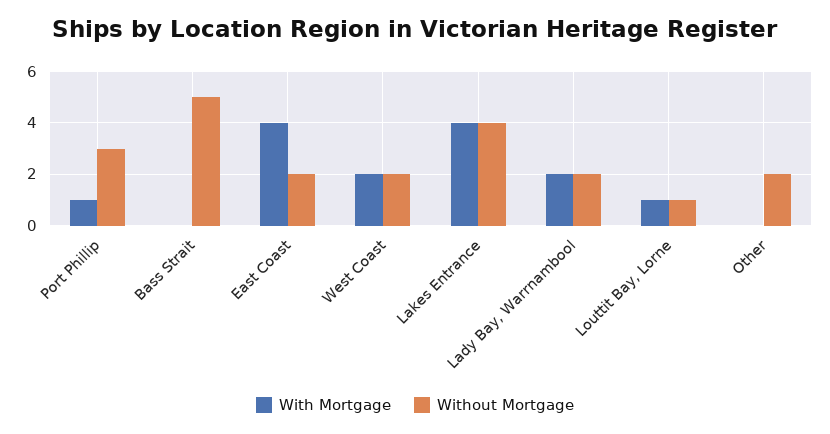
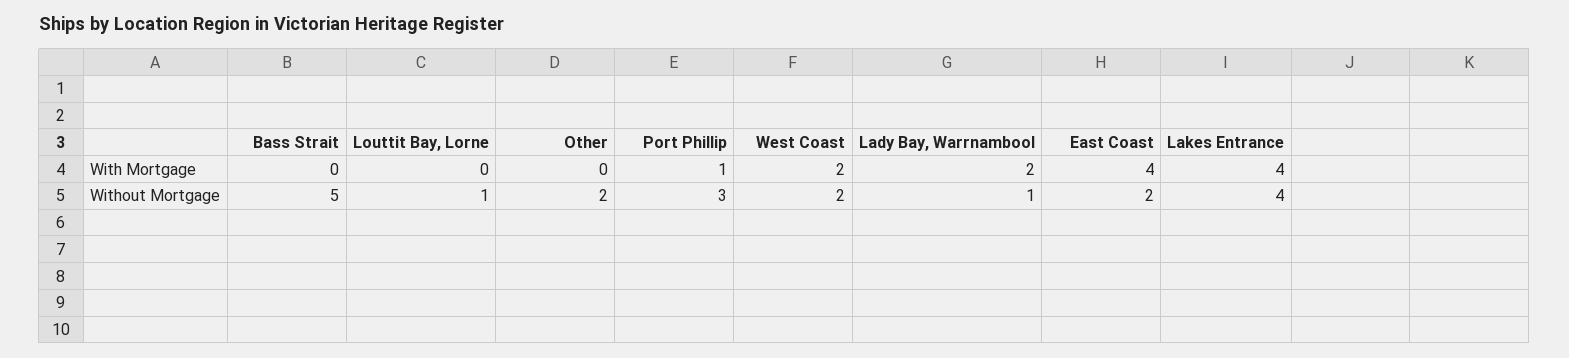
  {
    "With Mortgage": {
      "Port Phillip": 1,
      "Bass Strait": 0,
      "East Coast": 4,
      "West Coast": 2,
      "Lakes Entrance": 4,
      "Lady Bay, Warrnambool": 2,
-     "Louttit Bay, Lorne": 1,
+     "Louttit Bay, Lorne": 0,
      "Other": 0
    },
    "Without Mortgage": {
      "Port Phillip": 3,
      "Bass Strait": 5,
      "East Coast": 2,
      "West Coast": 2,
      "Lakes Entrance": 4,
-     "Lady Bay, Warrnambool": 2,
+     "Lady Bay, Warrnambool": 1,
      "Louttit Bay, Lorne": 1,
      "Other": 2
    }
  }

